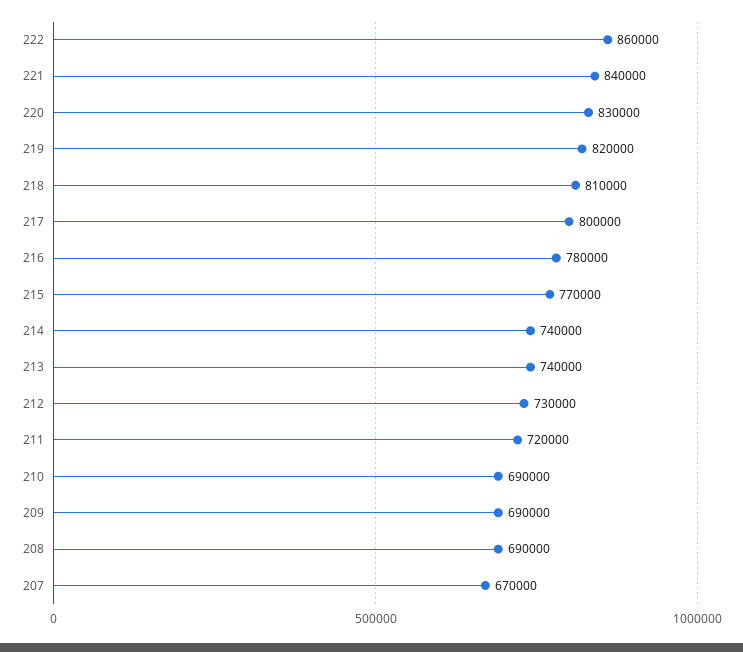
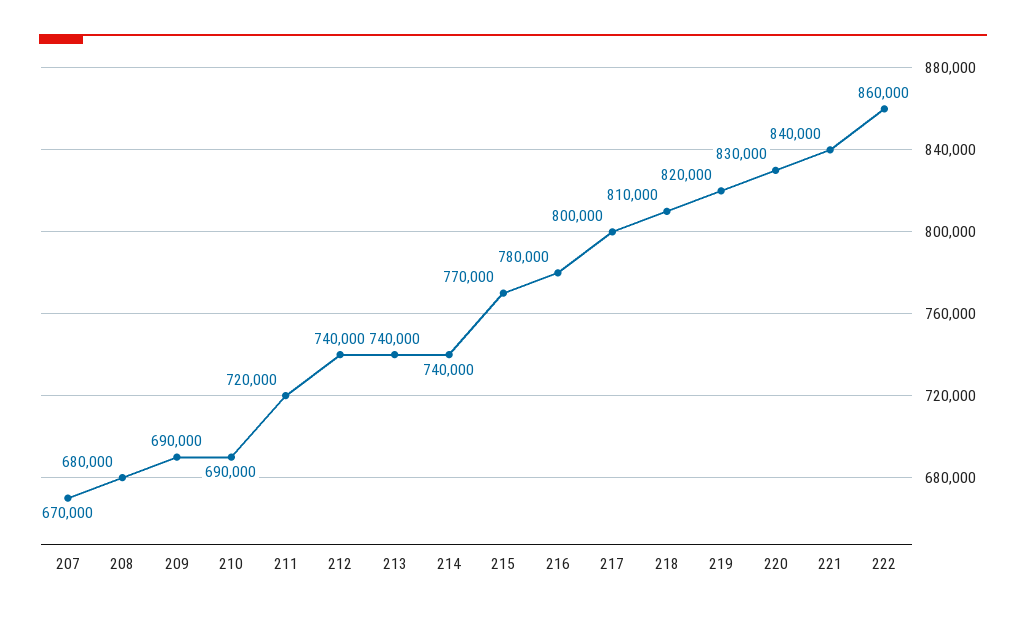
  {
    "222": 860000,
    "221": 840000,
    "220": 830000,
    "219": 820000,
    "218": 810000,
    "217": 800000,
    "216": 780000,
    "215": 770000,
    "214": 740000,
    "213": 740000,
-   "212": 730000,
+   "212": 740000,
    "211": 720000,
    "210": 690000,
    "209": 690000,
-   "208": 690000,
+   "208": 680000,
    "207": 670000
  }

